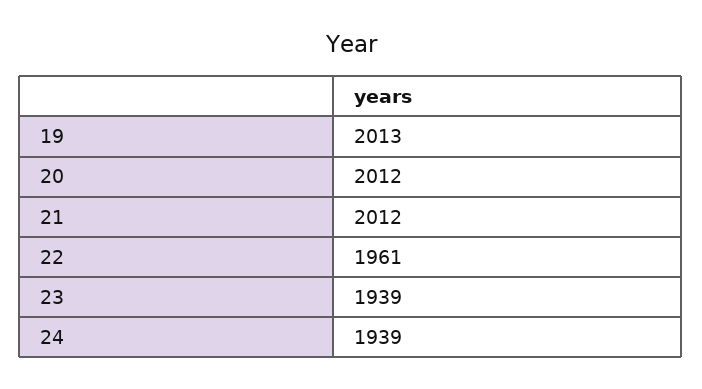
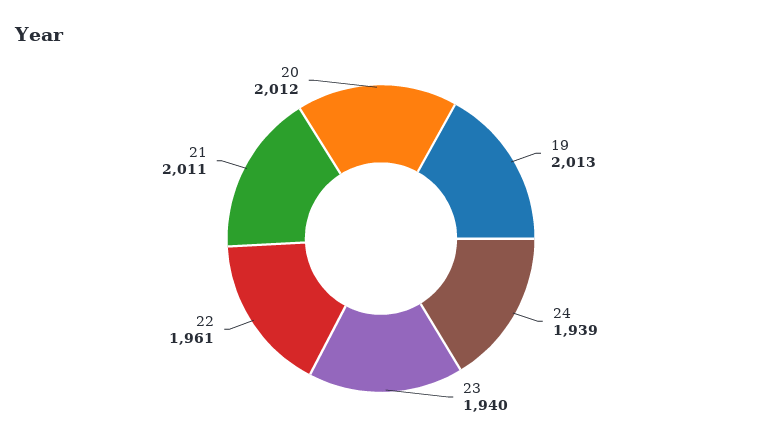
  {
    "19": 2013,
    "20": 2012,
-   "21": 2012,
+   "21": 2011,
    "22": 1961,
-   "23": 1939,
+   "23": 1940,
    "24": 1939
  }

